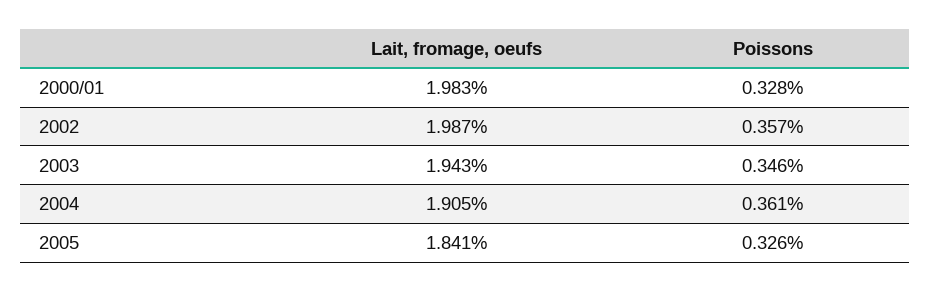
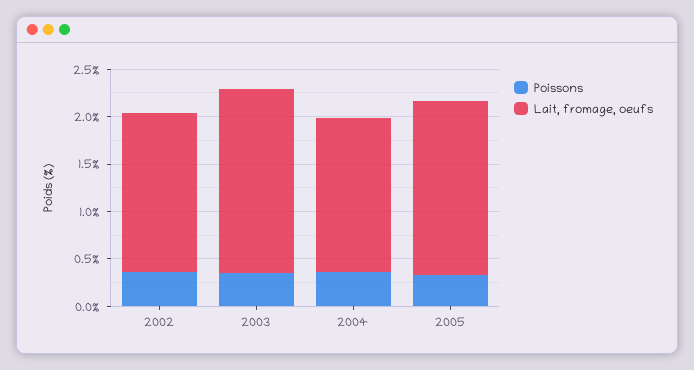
  {
    "Lait, fromage, oeufs": {
-     "2000/01": 1.983,
-     "2002": 1.987,
+     "2002": 1.7,
      "2003": 1.943,
-     "2004": 1.905,
+     "2004": 1.6,
      "2005": 1.841
    },
    "Poissons": {
-     "2000/01": 0.328,
      "2002": 0.357,
      "2003": 0.346,
      "2004": 0.361,
      "2005": 0.326
    }
  }

